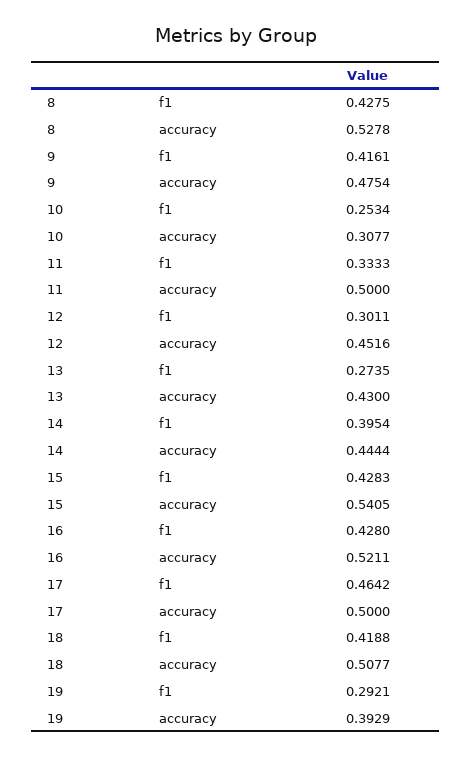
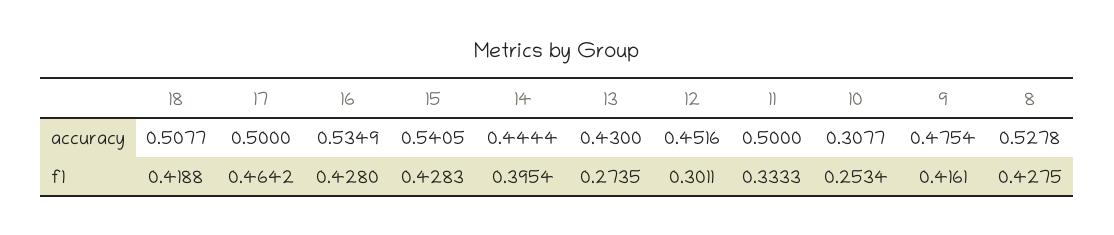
  {
    "8": {
      "f1": 0.4275,
      "accuracy": 0.5278
    },
    "9": {
      "f1": 0.4161,
      "accuracy": 0.4754
    },
    "10": {
      "f1": 0.2534,
      "accuracy": 0.3077
    },
    "11": {
      "f1": 0.3333,
      "accuracy": 0.5
    },
    "12": {
      "f1": 0.3011,
      "accuracy": 0.4516
    },
    "13": {
      "f1": 0.2735,
      "accuracy": 0.43
    },
    "14": {
      "f1": 0.3954,
      "accuracy": 0.4444
    },
    "15": {
      "f1": 0.4283,
      "accuracy": 0.5405
    },
    "16": {
      "f1": 0.428,
-     "accuracy": 0.5211
+     "accuracy": 0.5349
    },
    "17": {
      "f1": 0.4642,
      "accuracy": 0.5
    },
    "18": {
      "f1": 0.4188,
      "accuracy": 0.5077
-   },
+   }
-   "19": {
-     "f1": 0.2921,
-     "accuracy": 0.3929
-   }
  }

